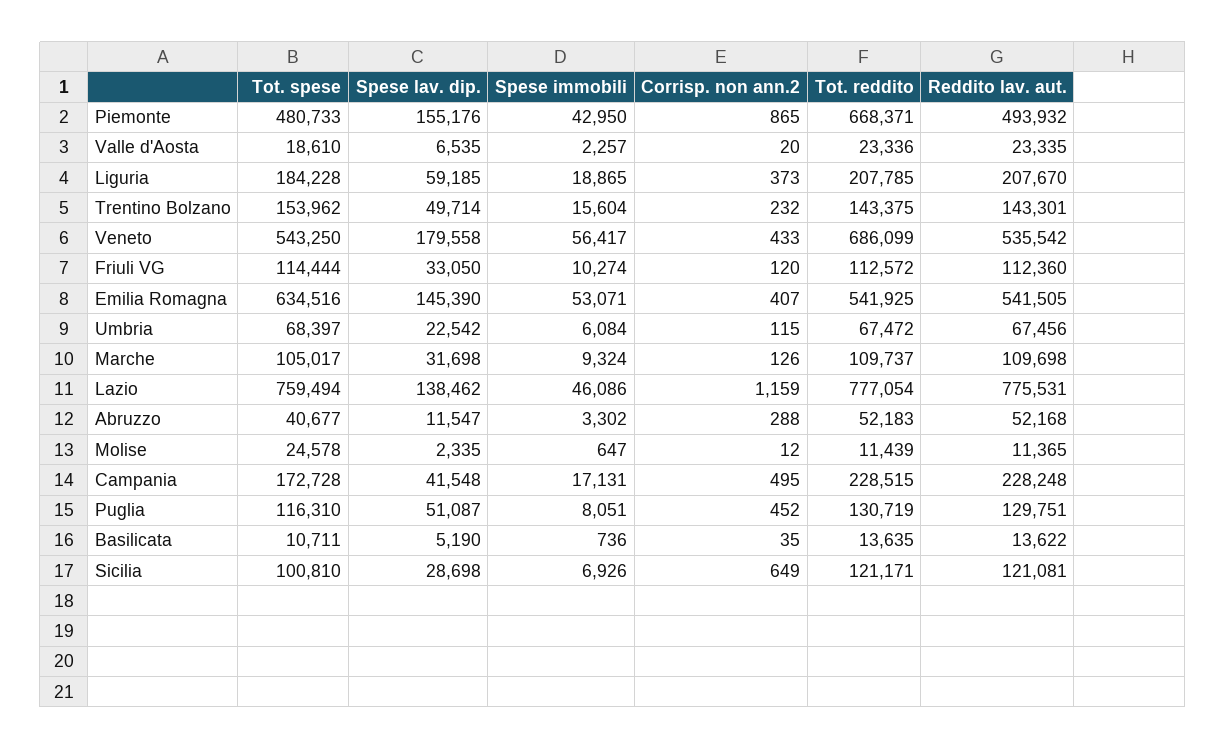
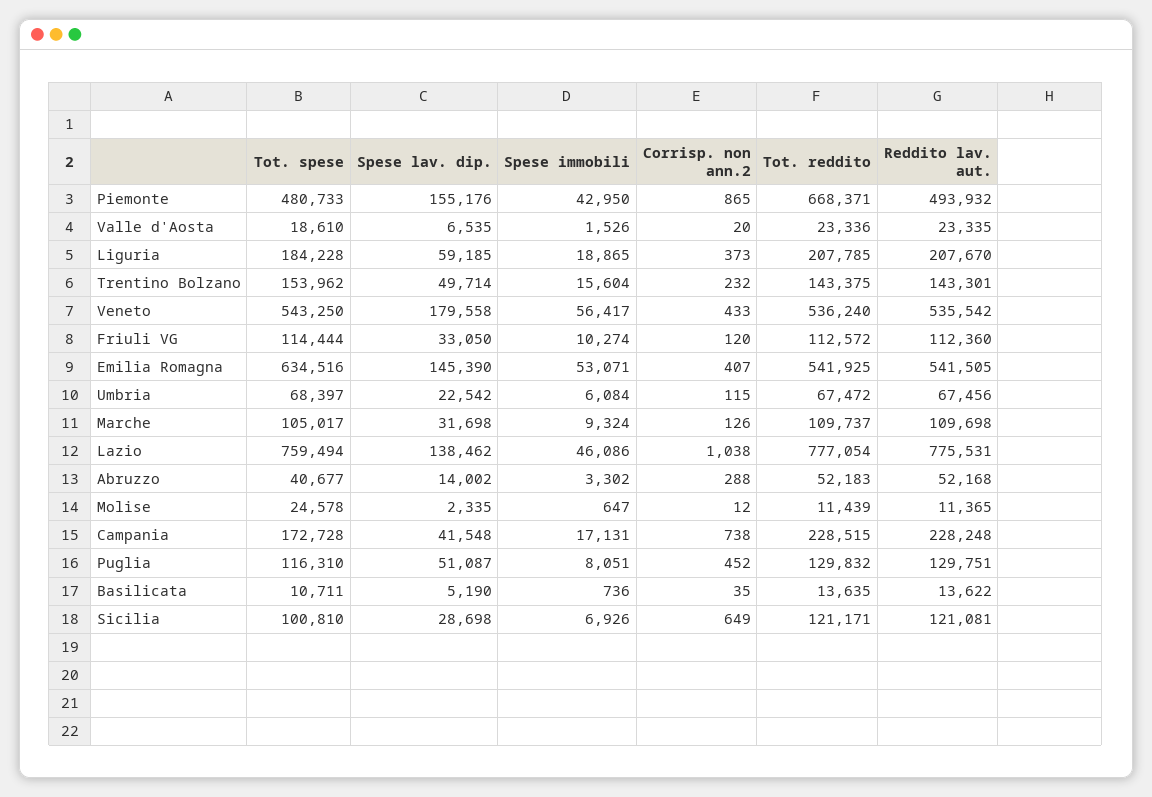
  {
    "Tot. spese": {
      "Piemonte": 480733,
      "Valle d'Aosta": 18610,
      "Liguria": 184228,
      "Trentino Bolzano": 153962,
      "Veneto": 543250,
      "Friuli VG": 114444,
      "Emilia Romagna": 634516,
      "Umbria": 68397,
      "Marche": 105017,
      "Lazio": 759494,
      "Abruzzo": 40677,
      "Molise": 24578,
      "Campania": 172728,
      "Puglia": 116310,
      "Basilicata": 10711,
      "Sicilia": 100810
    },
    "Spese lav. dip.": {
      "Piemonte": 155176,
      "Valle d'Aosta": 6535,
      "Liguria": 59185,
      "Trentino Bolzano": 49714,
      "Veneto": 179558,
      "Friuli VG": 33050,
      "Emilia Romagna": 145390,
      "Umbria": 22542,
      "Marche": 31698,
      "Lazio": 138462,
-     "Abruzzo": 11547,
+     "Abruzzo": 14002,
      "Molise": 2335,
      "Campania": 41548,
      "Puglia": 51087,
      "Basilicata": 5190,
      "Sicilia": 28698
    },
    "Spese immobili": {
      "Piemonte": 42950,
-     "Valle d'Aosta": 2257,
+     "Valle d'Aosta": 1526,
      "Liguria": 18865,
      "Trentino Bolzano": 15604,
      "Veneto": 56417,
      "Friuli VG": 10274,
      "Emilia Romagna": 53071,
      "Umbria": 6084,
      "Marche": 9324,
      "Lazio": 46086,
      "Abruzzo": 3302,
      "Molise": 647,
      "Campania": 17131,
      "Puglia": 8051,
      "Basilicata": 736,
      "Sicilia": 6926
    },
    "Corrisp. non ann.2": {
      "Piemonte": 865,
      "Valle d'Aosta": 20,
      "Liguria": 373,
      "Trentino Bolzano": 232,
      "Veneto": 433,
      "Friuli VG": 120,
      "Emilia Romagna": 407,
      "Umbria": 115,
      "Marche": 126,
-     "Lazio": 1159,
+     "Lazio": 1038,
      "Abruzzo": 288,
      "Molise": 12,
-     "Campania": 495,
+     "Campania": 738,
      "Puglia": 452,
      "Basilicata": 35,
      "Sicilia": 649
    },
    "Tot. reddito": {
      "Piemonte": 668371,
      "Valle d'Aosta": 23336,
      "Liguria": 207785,
      "Trentino Bolzano": 143375,
-     "Veneto": 686099,
+     "Veneto": 536240,
      "Friuli VG": 112572,
      "Emilia Romagna": 541925,
      "Umbria": 67472,
      "Marche": 109737,
      "Lazio": 777054,
      "Abruzzo": 52183,
      "Molise": 11439,
      "Campania": 228515,
-     "Puglia": 130719,
+     "Puglia": 129832,
      "Basilicata": 13635,
      "Sicilia": 121171
    },
    "Reddito lav. aut.": {
      "Piemonte": 493932,
      "Valle d'Aosta": 23335,
      "Liguria": 207670,
      "Trentino Bolzano": 143301,
      "Veneto": 535542,
      "Friuli VG": 112360,
      "Emilia Romagna": 541505,
      "Umbria": 67456,
      "Marche": 109698,
      "Lazio": 775531,
      "Abruzzo": 52168,
      "Molise": 11365,
      "Campania": 228248,
      "Puglia": 129751,
      "Basilicata": 13622,
      "Sicilia": 121081
    }
  }

